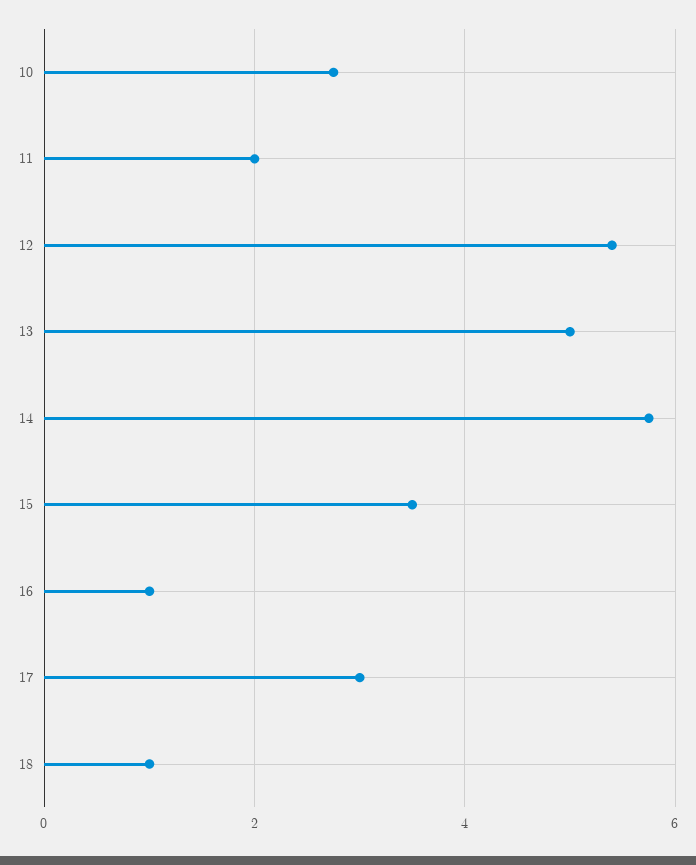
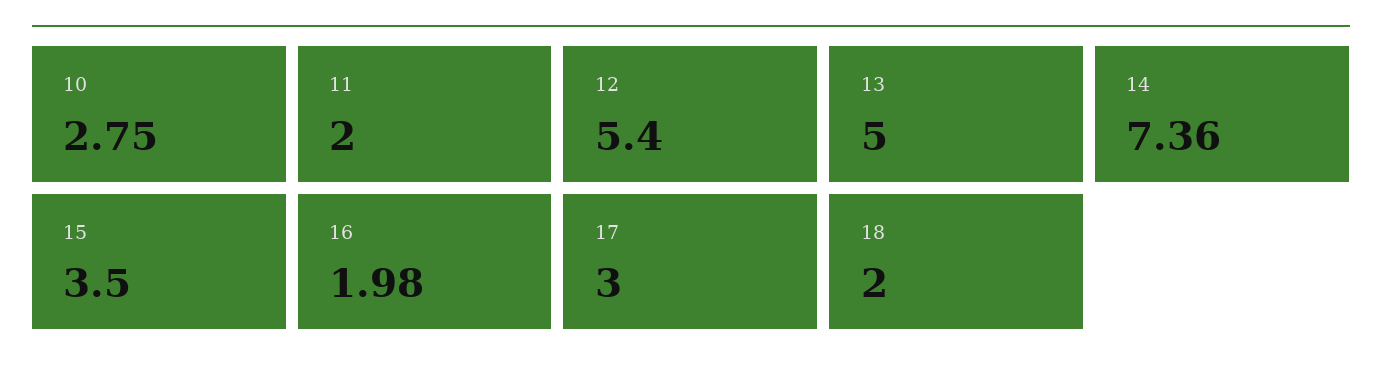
  {
    "10": 2.75,
    "11": 2,
    "12": 5.4,
    "13": 5,
-   "14": 5.8,
+   "14": 7.36,
    "15": 3.5,
-   "16": 1,
+   "16": 1.98,
    "17": 3,
-   "18": 1
+   "18": 2
  }

